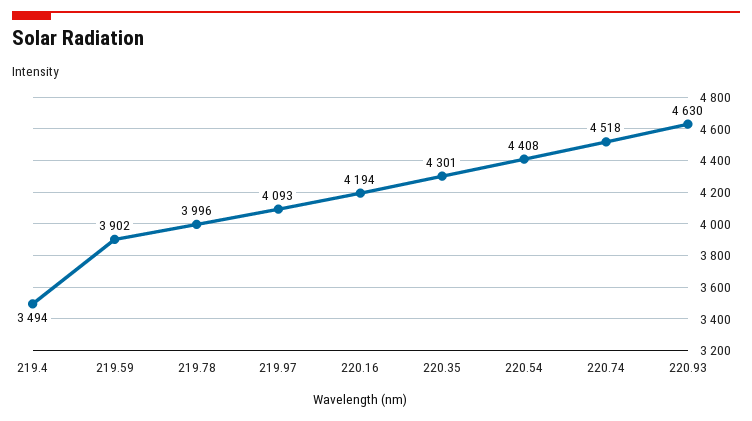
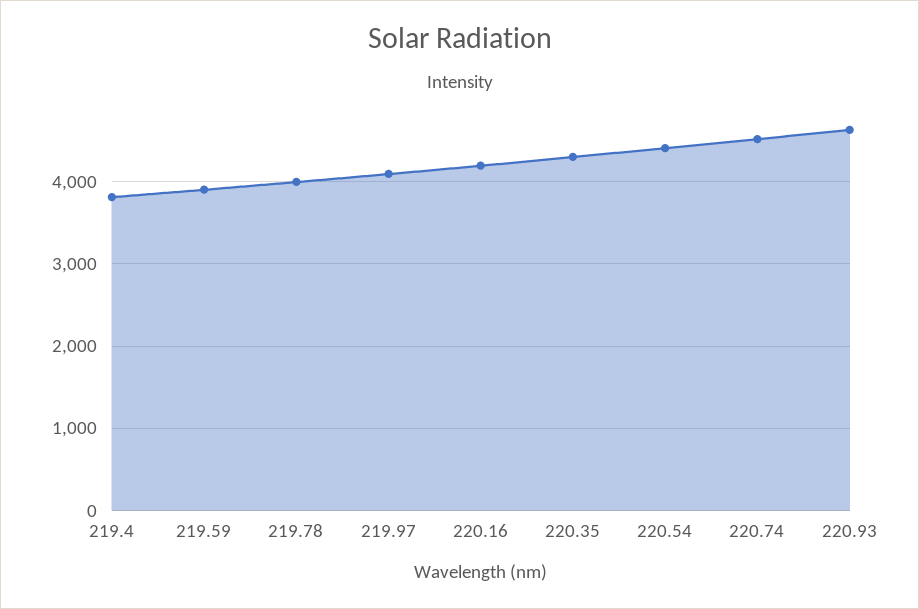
  {
-   "219.4": 3494,
+   "219.4": 3800,
    "219.59": 3902,
    "219.78": 3996,
    "219.97": 4093,
    "220.16": 4194,
    "220.35": 4301,
    "220.54": 4408,
    "220.74": 4518,
    "220.93": 4630
  }

